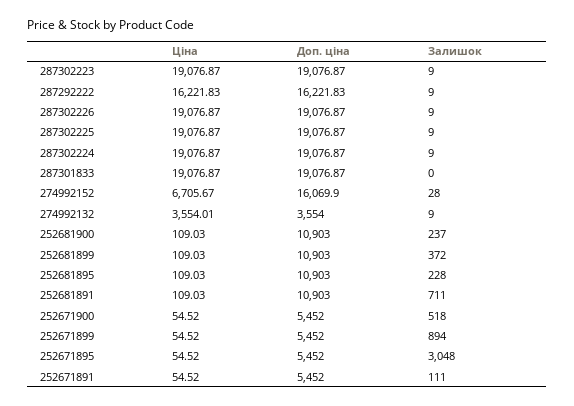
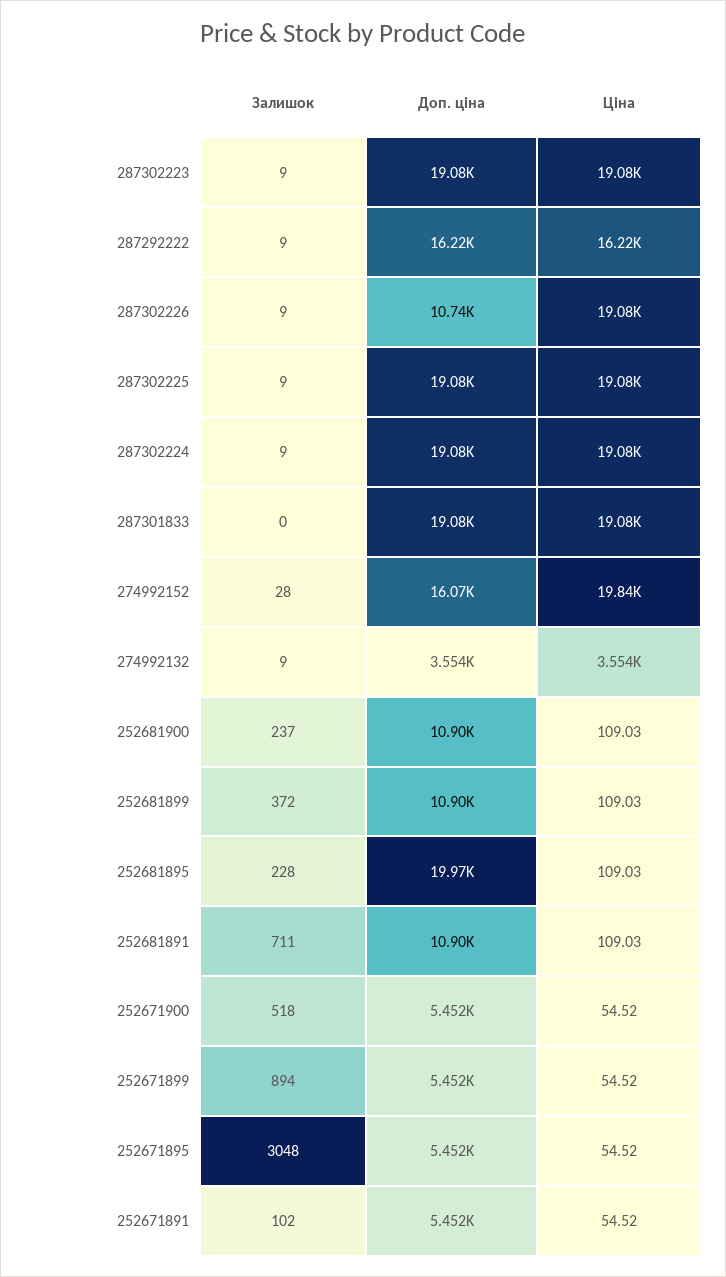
  {
    "Ціна": {
      "287302223": 19076.87,
      "287292222": 16221.83,
      "287302226": 19076.87,
      "287302225": 19076.87,
      "287302224": 19076.87,
      "287301833": 19076.87,
-     "274992152": 6705.67,
+     "274992152": 19840,
      "274992132": 3554.01,
      "252681900": 109.03,
      "252681899": 109.03,
      "252681895": 109.03,
      "252681891": 109.03,
      "252671900": 54.52,
      "252671899": 54.52,
      "252671895": 54.52,
      "252671891": 54.52
    },
    "Доп. ціна": {
      "287302223": 19076.87,
      "287292222": 16221.83,
-     "287302226": 19076.87,
+     "287302226": 10740,
      "287302225": 19076.87,
      "287302224": 19076.87,
      "287301833": 19076.87,
      "274992152": 16069.9,
      "274992132": 3554,
      "252681900": 10903,
      "252681899": 10903,
-     "252681895": 10903,
+     "252681895": 19970,
      "252681891": 10903,
      "252671900": 5452,
      "252671899": 5452,
      "252671895": 5452,
      "252671891": 5452
    },
    "Залишок": {
      "287302223": 9,
      "287292222": 9,
      "287302226": 9,
      "287302225": 9,
      "287302224": 9,
      "287301833": 0,
      "274992152": 28,
      "274992132": 9,
      "252681900": 237,
      "252681899": 372,
      "252681895": 228,
      "252681891": 711,
      "252671900": 518,
      "252671899": 894,
      "252671895": 3048,
-     "252671891": 111
+     "252671891": 102
    }
  }

